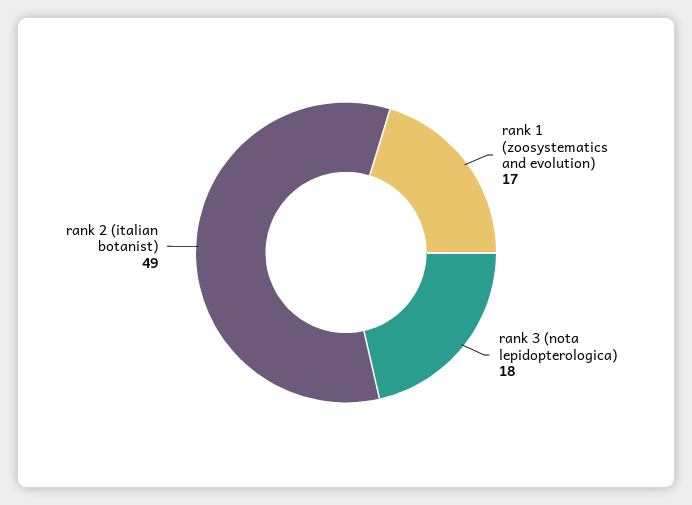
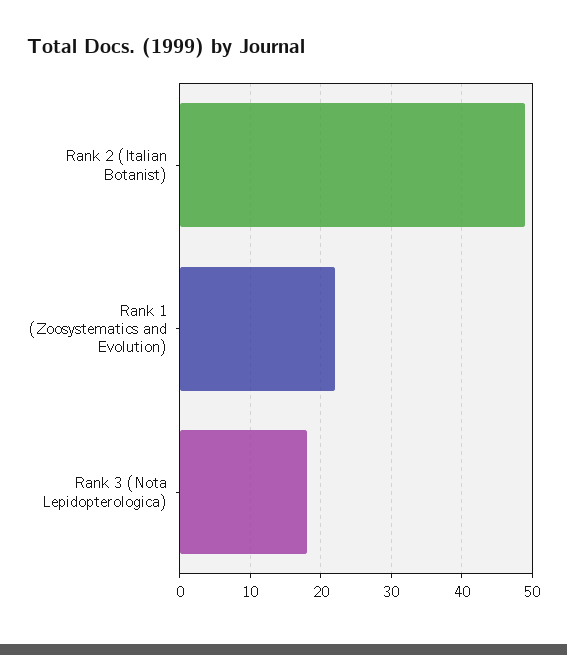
  {
-   "rank 1 (zoosystematics and evolution)": 17,
+   "rank 1 (zoosystematics and evolution)": 22,
    "rank 3 (nota lepidopterologica)": 18,
    "rank 2 (italian botanist)": 49
  }

